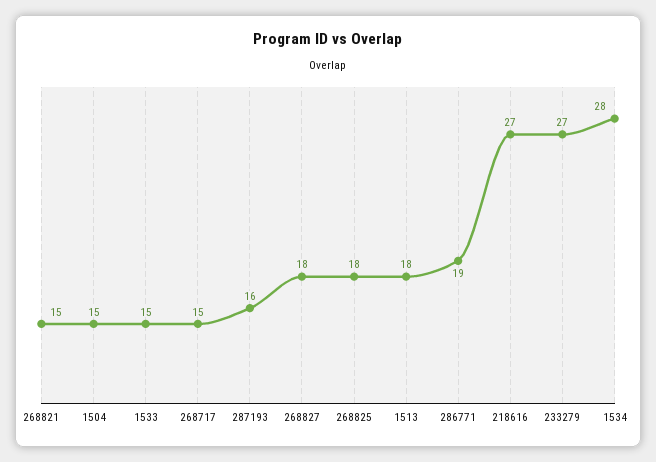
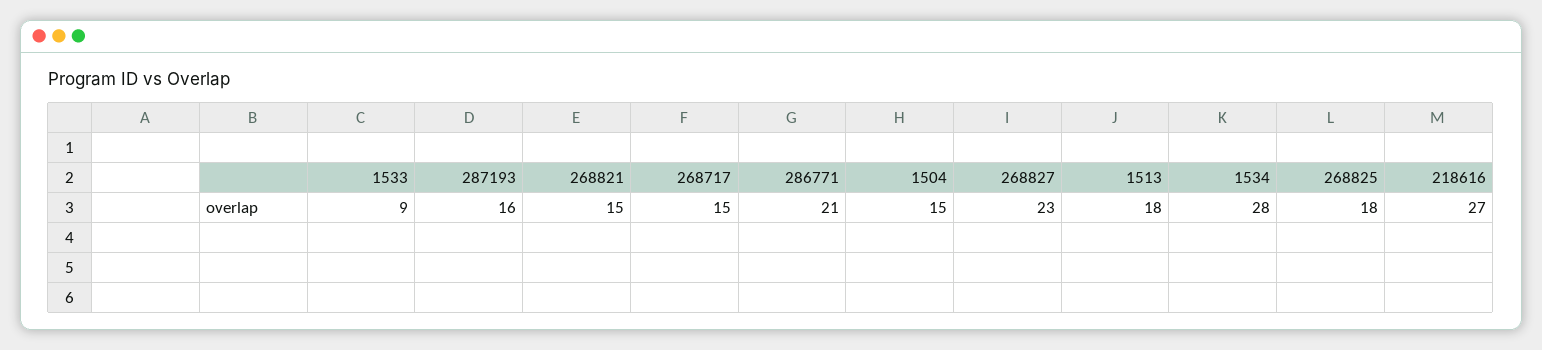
  {
    "268821": 15,
    "1504": 15,
-   "1533": 15,
+   "1533": 9,
    "268717": 15,
    "287193": 16,
-   "268827": 18,
+   "268827": 23,
    "268825": 18,
    "1513": 18,
-   "286771": 19,
+   "286771": 21,
    "218616": 27,
-   "233279": 27,
    "1534": 28
  }

